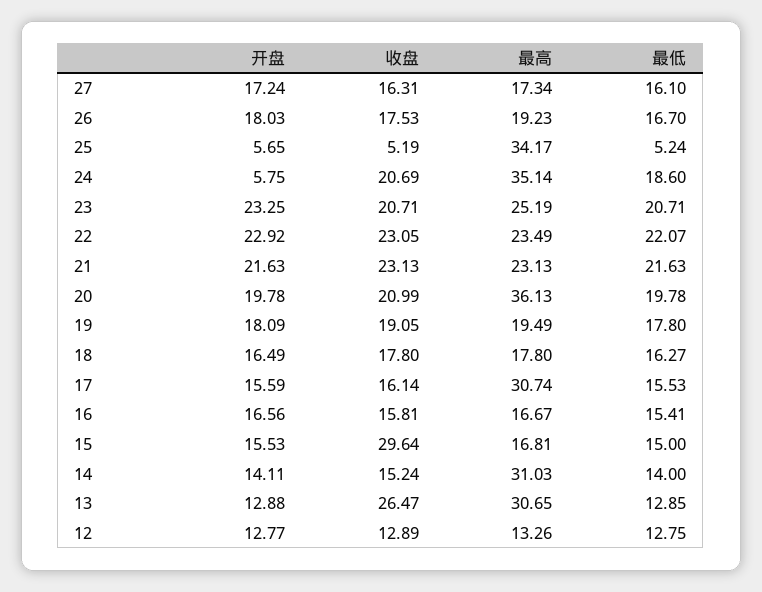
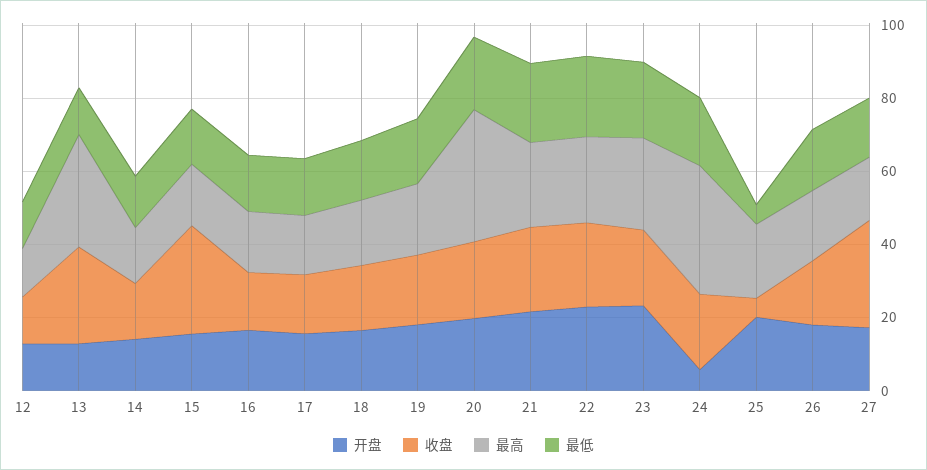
  {
    "开盘": {
      "27": 17.24,
      "26": 18.03,
-     "25": 5.65,
+     "25": 20,
      "24": 5.75,
      "23": 23.25,
      "22": 22.92,
      "21": 21.63,
      "20": 19.78,
      "19": 18.09,
      "18": 16.49,
      "17": 15.59,
      "16": 16.56,
      "15": 15.53,
      "14": 14.11,
      "13": 12.88,
      "12": 12.77
    },
    "收盘": {
-     "27": 16.31,
+     "27": 30,
      "26": 17.53,
      "25": 5.19,
      "24": 20.69,
      "23": 20.71,
      "22": 23.05,
      "21": 23.13,
      "20": 20.99,
      "19": 19.05,
      "18": 17.8,
      "17": 16.14,
      "16": 15.81,
      "15": 29.64,
      "14": 15.24,
      "13": 26.47,
      "12": 12.89
    },
    "最高": {
      "27": 17.34,
      "26": 19.23,
-     "25": 34.17,
+     "25": 20,
      "24": 35.14,
      "23": 25.19,
      "22": 23.49,
      "21": 23.13,
      "20": 36.13,
      "19": 19.49,
      "18": 17.8,
-     "17": 30.74,
+     "17": 15,
      "16": 16.67,
      "15": 16.81,
-     "14": 31.03,
+     "14": 15,
      "13": 30.65,
      "12": 13.26
    },
    "最低": {
      "27": 16.1,
      "26": 16.7,
      "25": 5.24,
      "24": 18.6,
      "23": 20.71,
      "22": 22.07,
      "21": 21.63,
      "20": 19.78,
      "19": 17.8,
      "18": 16.27,
      "17": 15.53,
      "16": 15.41,
      "15": 15,
      "14": 14,
      "13": 12.85,
      "12": 12.75
    }
  }

